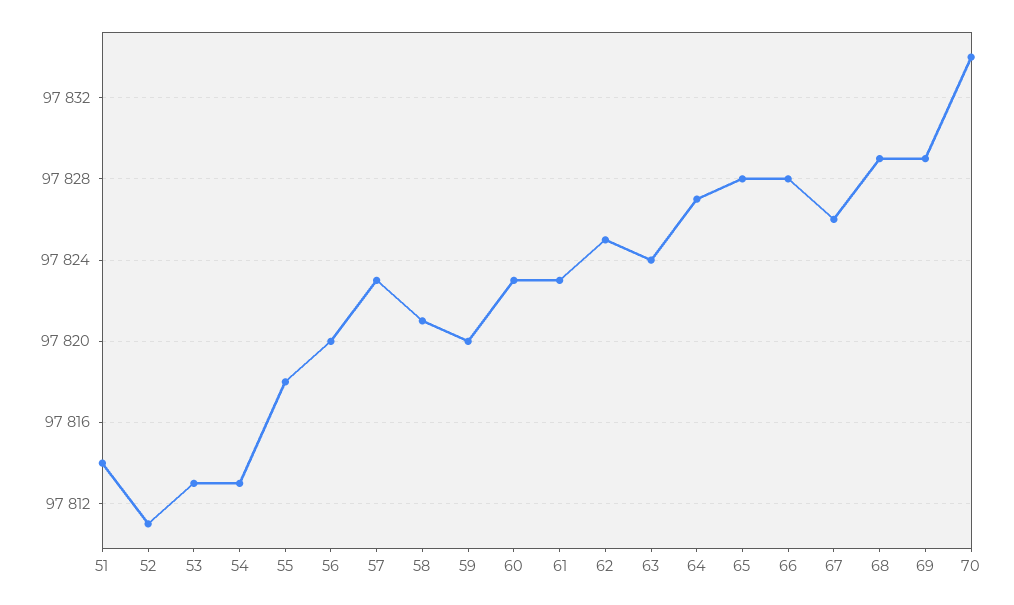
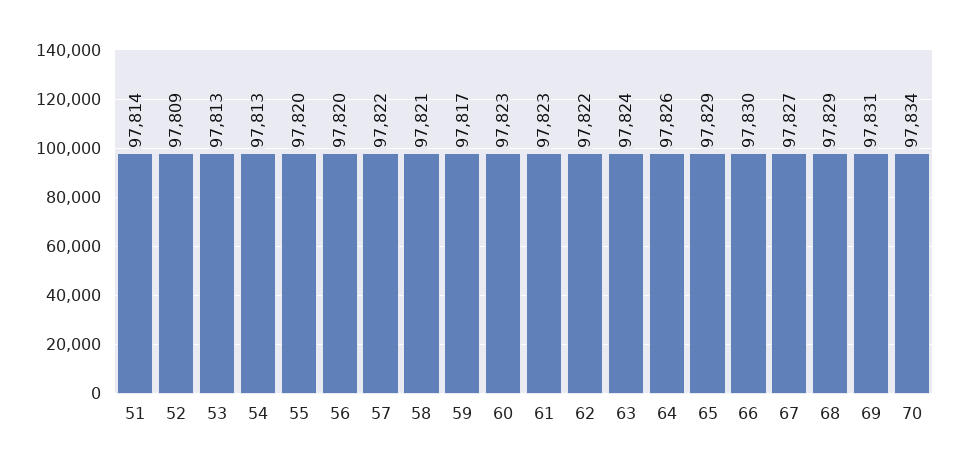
  {
    "51": 97814,
-   "52": 97811,
+   "52": 97809,
    "53": 97813,
    "54": 97813,
-   "55": 97818,
+   "55": 97820,
    "56": 97820,
-   "57": 97823,
+   "57": 97822,
    "58": 97821,
-   "59": 97820,
+   "59": 97817,
    "60": 97823,
    "61": 97823,
-   "62": 97825,
+   "62": 97822,
    "63": 97824,
-   "64": 97827,
+   "64": 97826,
-   "65": 97828,
+   "65": 97829,
-   "66": 97828,
+   "66": 97830,
-   "67": 97826,
+   "67": 97827,
    "68": 97829,
-   "69": 97829,
+   "69": 97831,
    "70": 97834
  }

